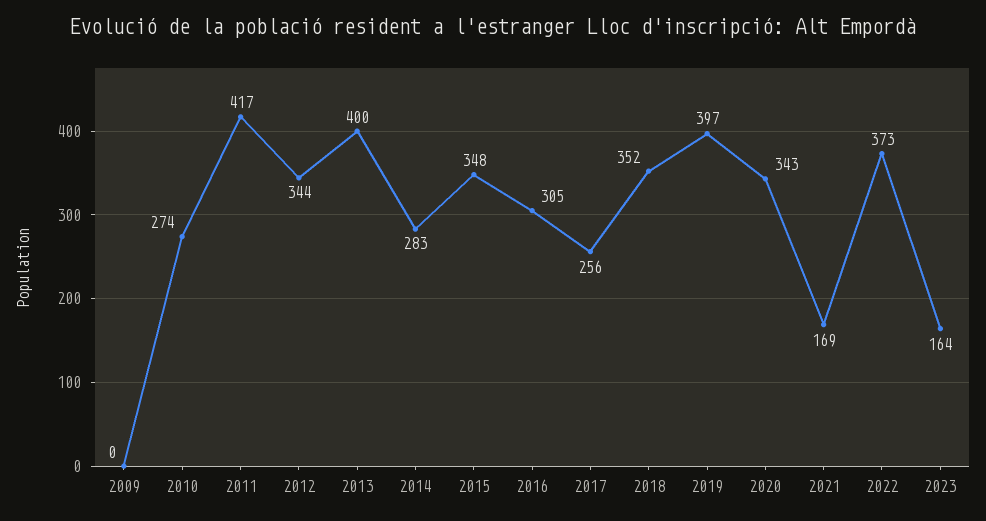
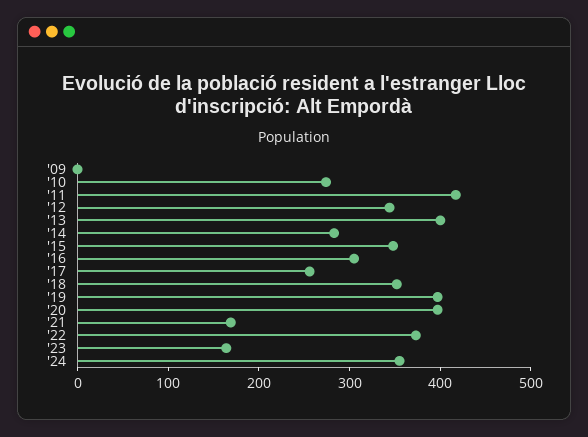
  {
    "2009": 0,
    "2010": 274,
    "2011": 417,
    "2012": 344,
    "2013": 400,
    "2014": 283,
    "2015": 348,
    "2016": 305,
    "2017": 256,
    "2018": 352,
    "2019": 397,
-   "2020": 343,
+   "2020": 400,
    "2021": 169,
    "2022": 373,
-   "2023": 164
+   "2023": 164,
+   "'24": 360
  }

